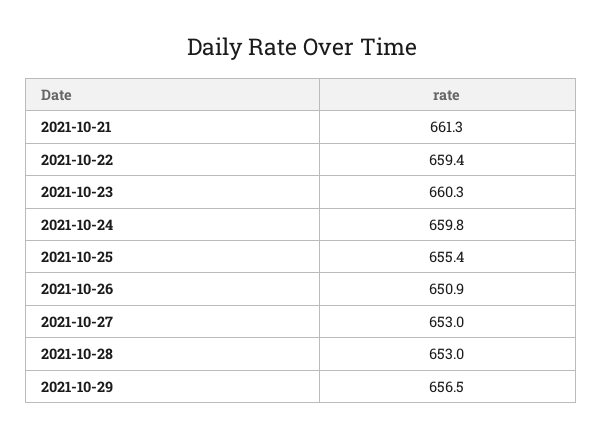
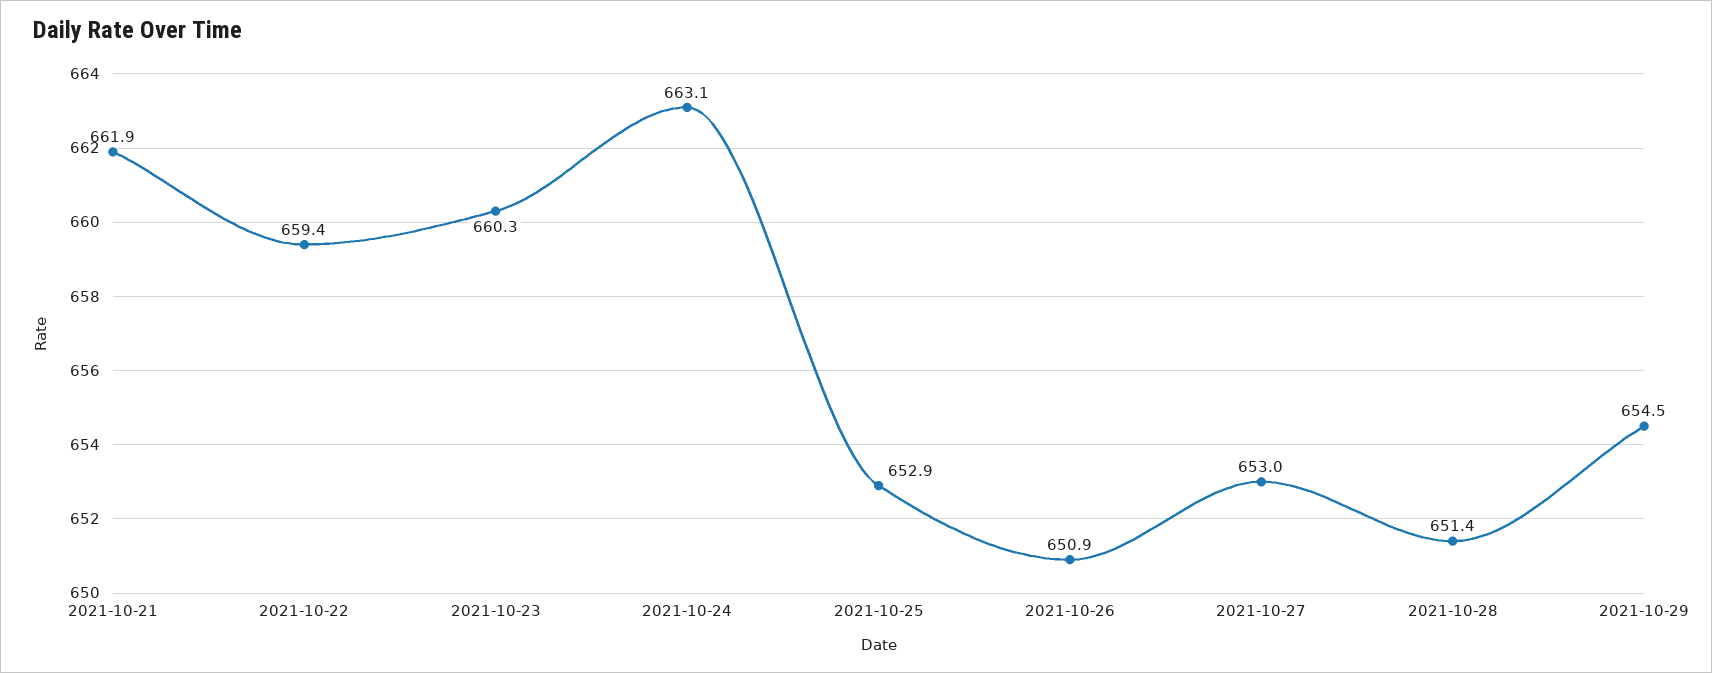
  {
-   "2021-10-21": 661.3,
+   "2021-10-21": 661.9,
    "2021-10-22": 659.4,
    "2021-10-23": 660.3,
-   "2021-10-24": 659.8,
+   "2021-10-24": 663.1,
-   "2021-10-25": 655.4,
+   "2021-10-25": 652.9,
    "2021-10-26": 650.9,
    "2021-10-27": 653,
-   "2021-10-28": 653,
+   "2021-10-28": 651.4,
-   "2021-10-29": 656.5
+   "2021-10-29": 654.5
  }

